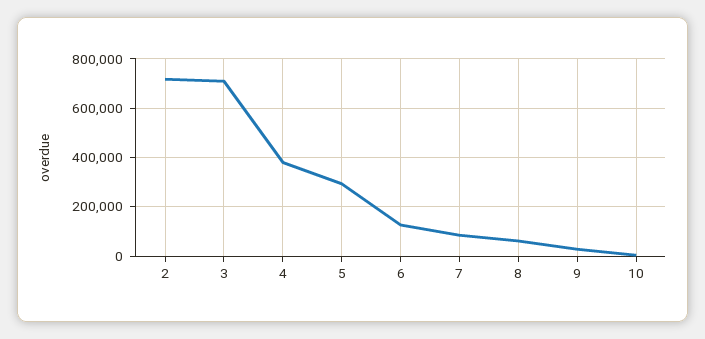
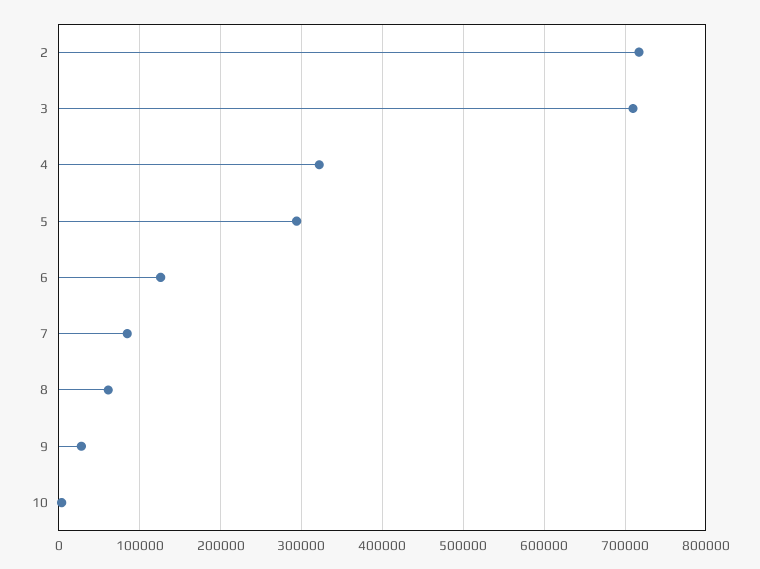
  {
    "2": 720000,
    "3": 710000,
-   "4": 375000,
+   "4": 320000,
    "5": 290000,
    "6": 130000,
    "7": 80000,
    "8": 60000,
    "9": 30000,
    "10": 0
  }

